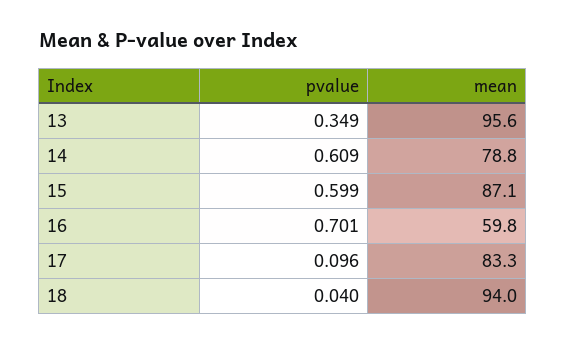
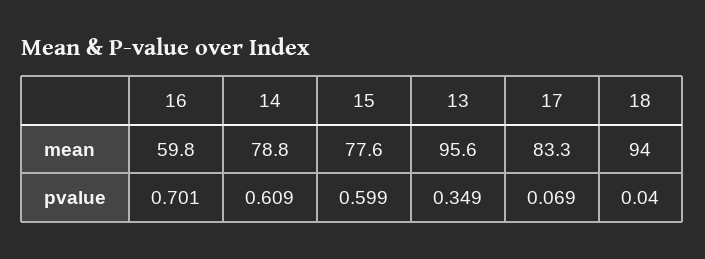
  {
    "pvalue": {
      "13": 0.349,
      "14": 0.609,
      "15": 0.599,
      "16": 0.701,
-     "17": 0.096,
+     "17": 0.069,
      "18": 0.04
    },
    "mean": {
      "13": 95.6,
      "14": 78.8,
-     "15": 87.1,
+     "15": 77.6,
      "16": 59.8,
      "17": 83.3,
      "18": 94
    }
  }

